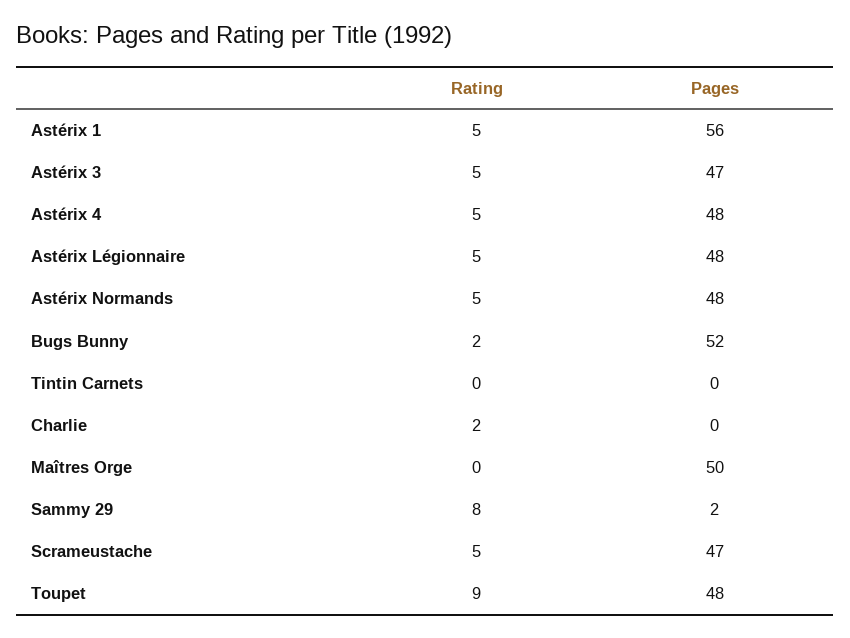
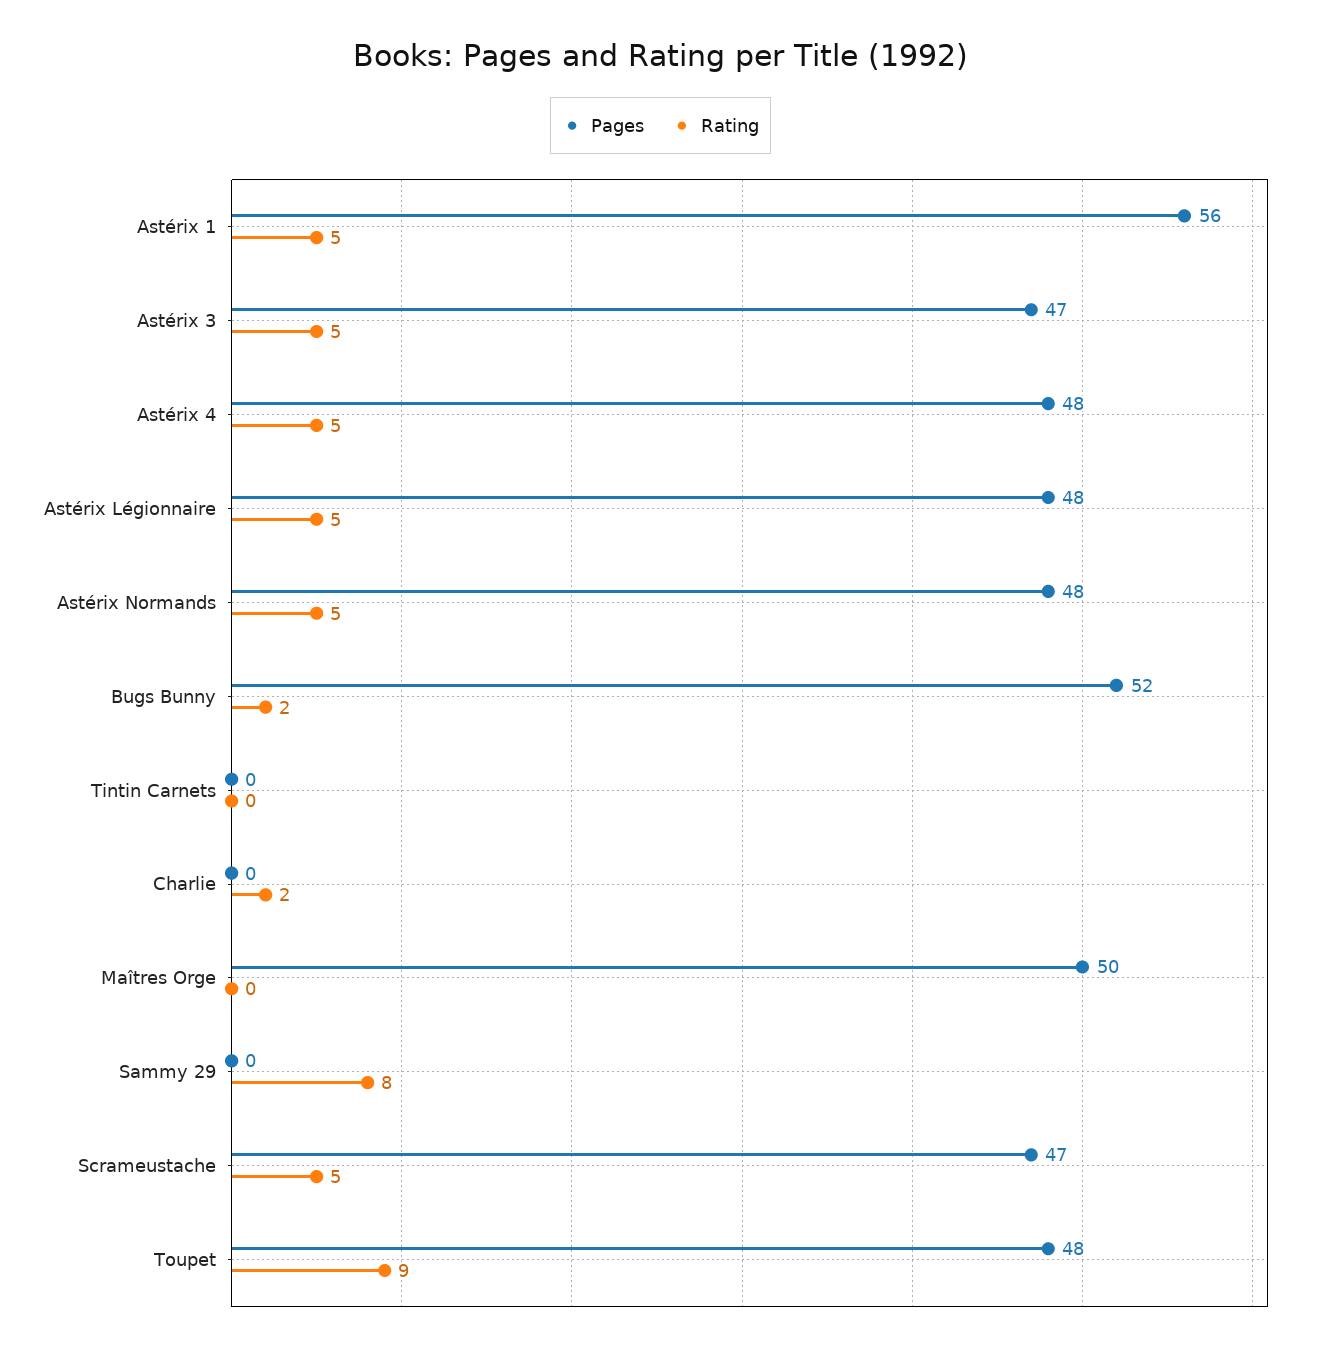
  {
    "Rating": {
      "Astérix 1": 5,
      "Astérix 3": 5,
      "Astérix 4": 5,
      "Astérix Légionnaire": 5,
      "Astérix Normands": 5,
      "Bugs Bunny": 2,
      "Tintin Carnets": 0,
      "Charlie": 2,
      "Maîtres Orge": 0,
      "Sammy 29": 8,
      "Scrameustache": 5,
      "Toupet": 9
    },
    "Pages": {
      "Astérix 1": 56,
      "Astérix 3": 47,
      "Astérix 4": 48,
      "Astérix Légionnaire": 48,
      "Astérix Normands": 48,
      "Bugs Bunny": 52,
      "Tintin Carnets": 0,
      "Charlie": 0,
      "Maîtres Orge": 50,
-     "Sammy 29": 2,
+     "Sammy 29": 0,
      "Scrameustache": 47,
      "Toupet": 48
    }
  }

